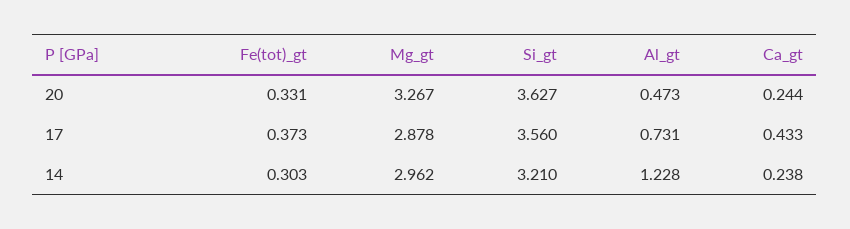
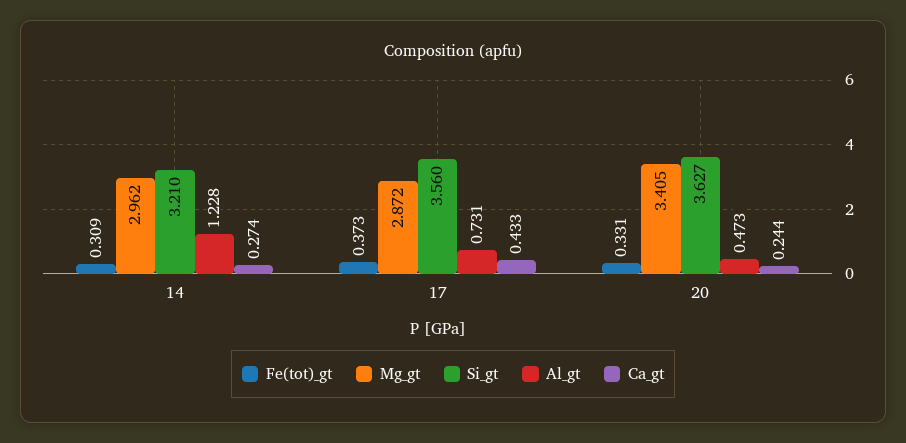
  {
    "Fe(tot)_gt": {
      "20": 0.331,
      "17": 0.373,
-     "14": 0.303
+     "14": 0.309
    },
    "Mg_gt": {
-     "20": 3.267,
+     "20": 3.405,
-     "17": 2.878,
+     "17": 2.872,
      "14": 2.962
    },
    "Si_gt": {
      "20": 3.627,
      "17": 3.56,
      "14": 3.21
    },
    "Al_gt": {
      "20": 0.473,
      "17": 0.731,
      "14": 1.228
    },
    "Ca_gt": {
      "20": 0.244,
      "17": 0.433,
-     "14": 0.238
+     "14": 0.274
    }
  }

